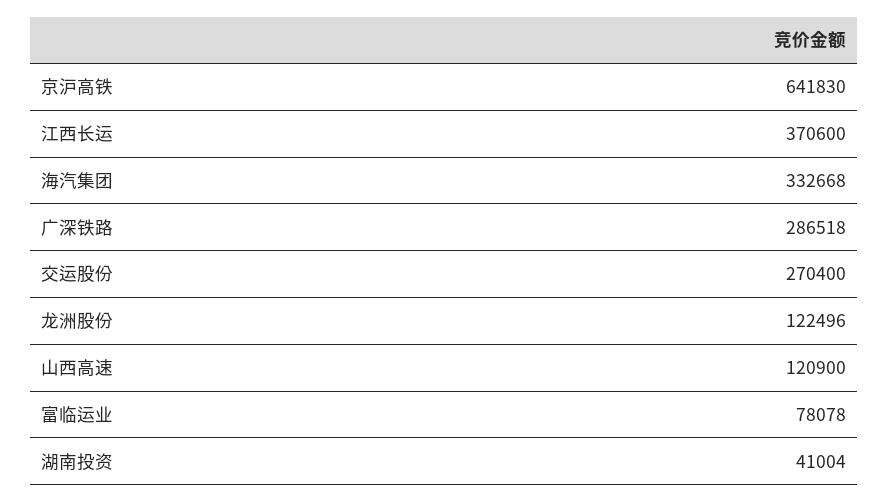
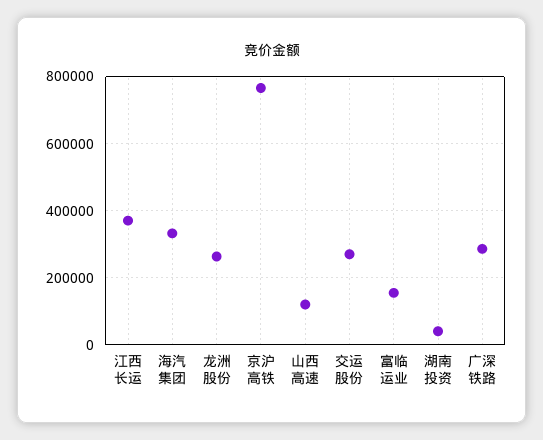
  {
-   "京沪高铁": 641830,
+   "京沪高铁": 760000,
    "江西长运": 370600,
    "海汽集团": 332668,
    "广深铁路": 286518,
    "交运股份": 270400,
-   "龙洲股份": 122496,
+   "龙洲股份": 260000,
    "山西高速": 120900,
-   "富临运业": 78078,
+   "富临运业": 160000,
    "湖南投资": 41004
  }

